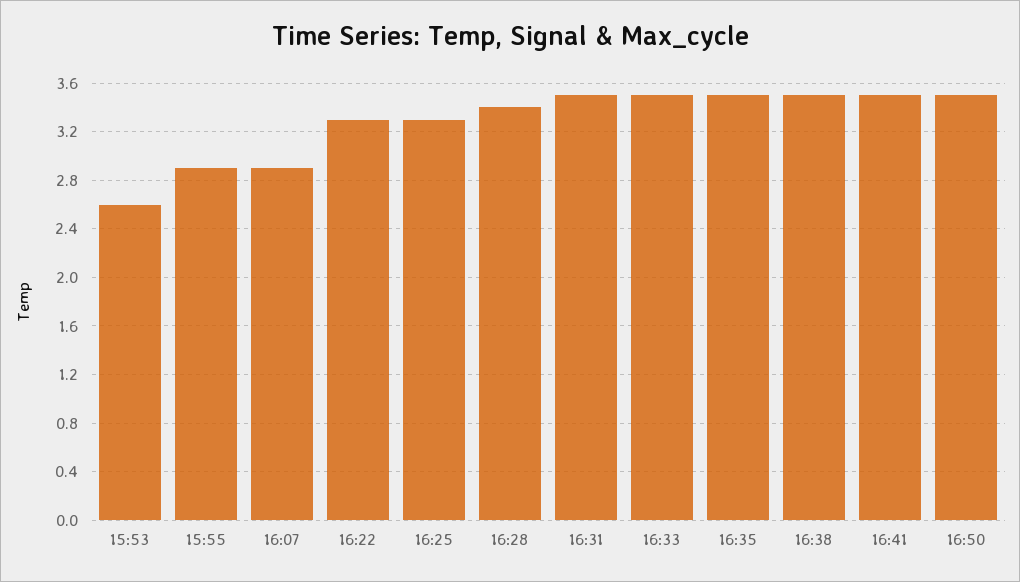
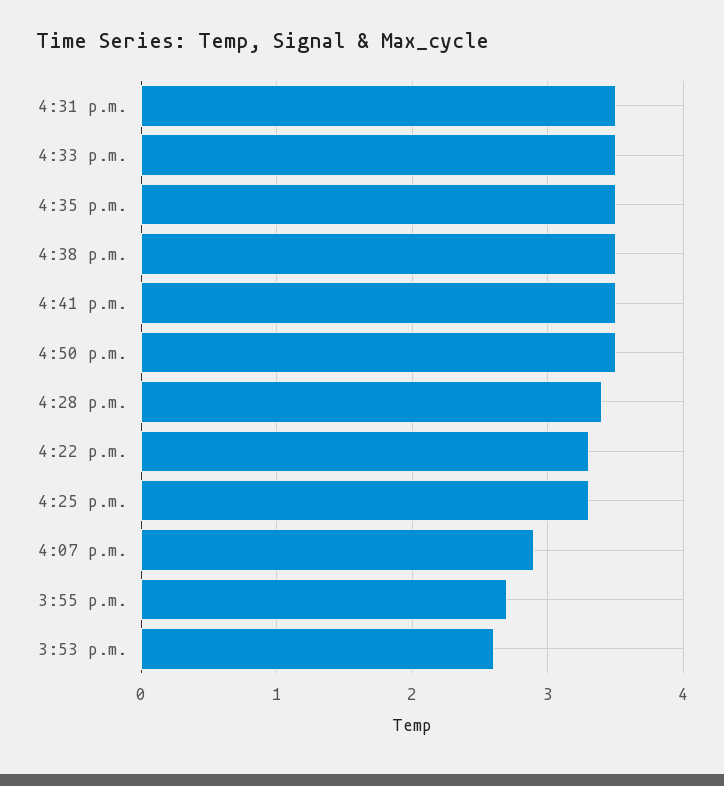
  {
    "15:53": 2.6,
-   "15:55": 2.9,
+   "15:55": 2.7,
    "16:07": 2.9,
    "16:22": 3.3,
    "16:25": 3.3,
    "16:28": 3.4,
    "16:31": 3.5,
    "16:33": 3.5,
    "16:35": 3.5,
    "16:38": 3.5,
    "16:41": 3.5,
    "16:50": 3.5
  }

